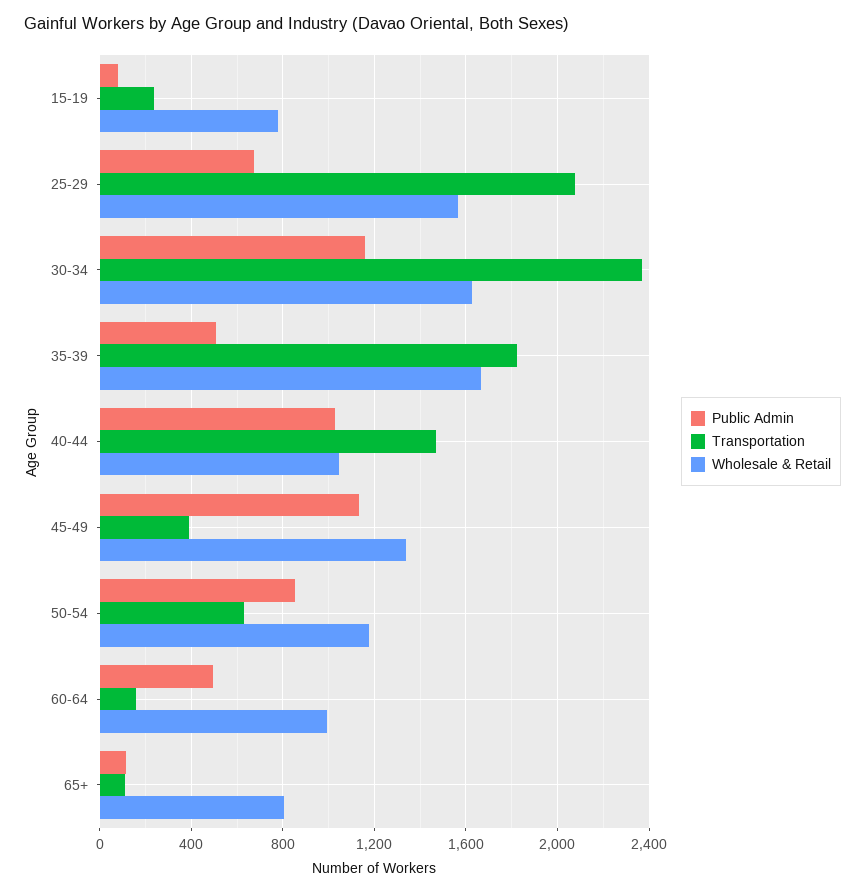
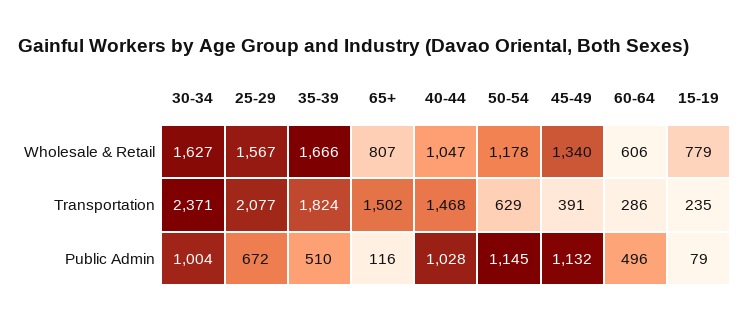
  {
    "Public Admin": {
      "15-19": 79,
      "25-29": 672,
-     "30-34": 1150,
+     "30-34": 1004,
      "35-39": 510,
      "40-44": 1028,
      "45-49": 1132,
-     "50-54": 850,
+     "50-54": 1145,
      "60-64": 496,
      "65+": 116
    },
    "Transportation": {
      "15-19": 235,
      "25-29": 2077,
      "30-34": 2371,
      "35-39": 1824,
      "40-44": 1468,
      "45-49": 391,
      "50-54": 629,
-     "60-64": 150,
+     "60-64": 286,
-     "65+": 100
+     "65+": 1502
    },
    "Wholesale & Retail": {
      "15-19": 779,
      "25-29": 1567,
      "30-34": 1627,
      "35-39": 1666,
      "40-44": 1047,
      "45-49": 1340,
      "50-54": 1178,
-     "60-64": 1000,
+     "60-64": 606,
      "65+": 807
    }
  }

